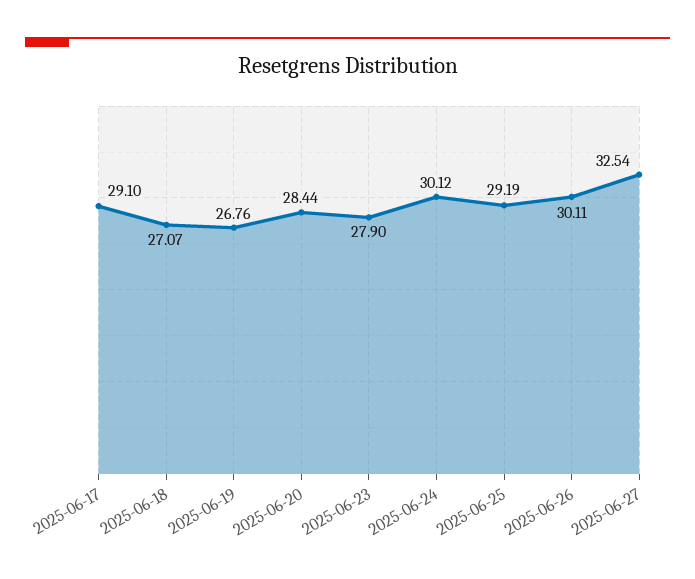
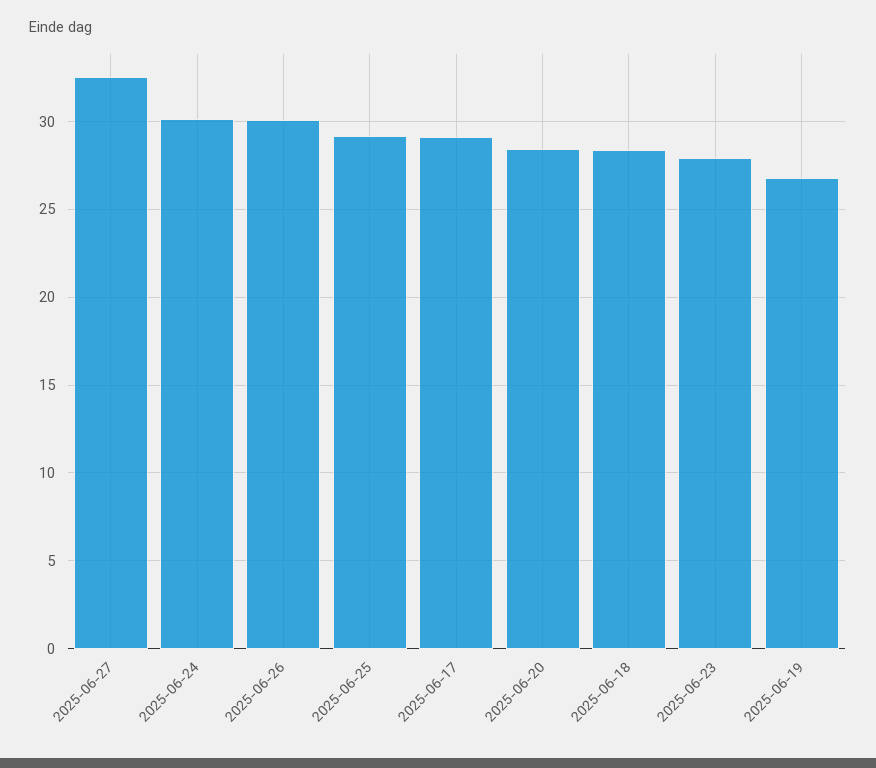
  {
    "2025-06-17": 29.1,
-   "2025-06-18": 27.07,
+   "2025-06-18": 28.5,
    "2025-06-19": 26.76,
    "2025-06-20": 28.44,
    "2025-06-23": 27.9,
    "2025-06-24": 30.12,
    "2025-06-25": 29.19,
    "2025-06-26": 30.11,
    "2025-06-27": 32.54
  }

